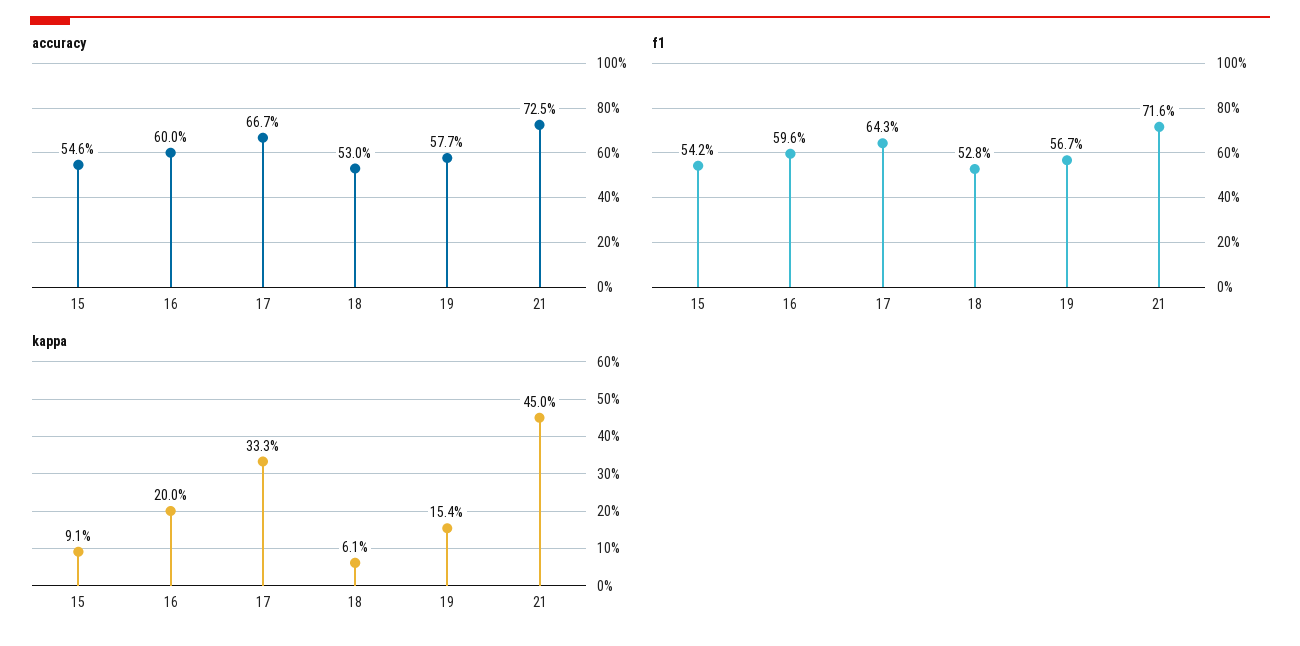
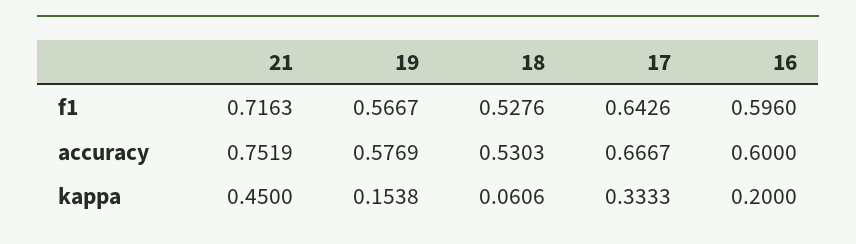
  {
    "accuracy": {
-     "15": 0.546,
      "16": 0.6,
      "17": 0.6667,
      "18": 0.5303,
      "19": 0.5769,
-     "21": 0.725
+     "21": 0.7519
    },
    "f1": {
-     "15": 0.542,
      "16": 0.596,
      "17": 0.6426,
      "18": 0.5276,
      "19": 0.5667,
      "21": 0.7163
    },
    "kappa": {
-     "15": 0.091,
      "16": 0.2,
      "17": 0.3333,
      "18": 0.0606,
      "19": 0.1538,
      "21": 0.45
    }
  }

